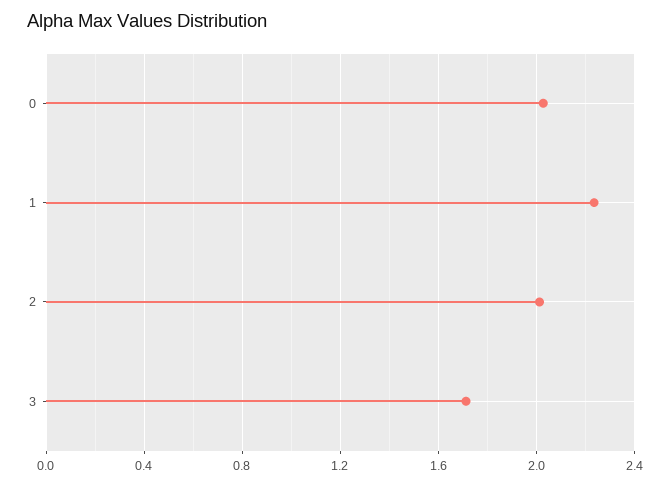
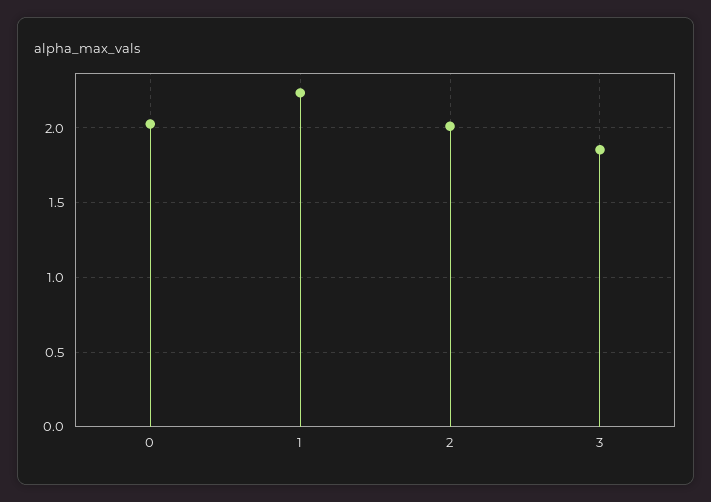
  {
    "0": 2.05,
    "1": 2.25,
    "2": 2,
-   "3": 1.7
+   "3": 1.85
  }

